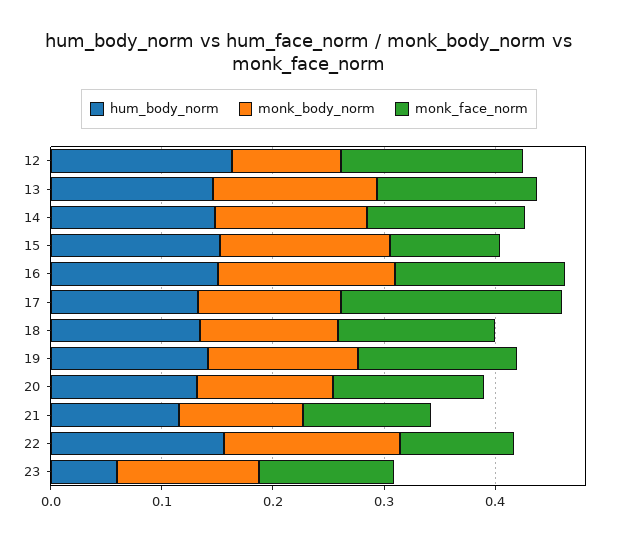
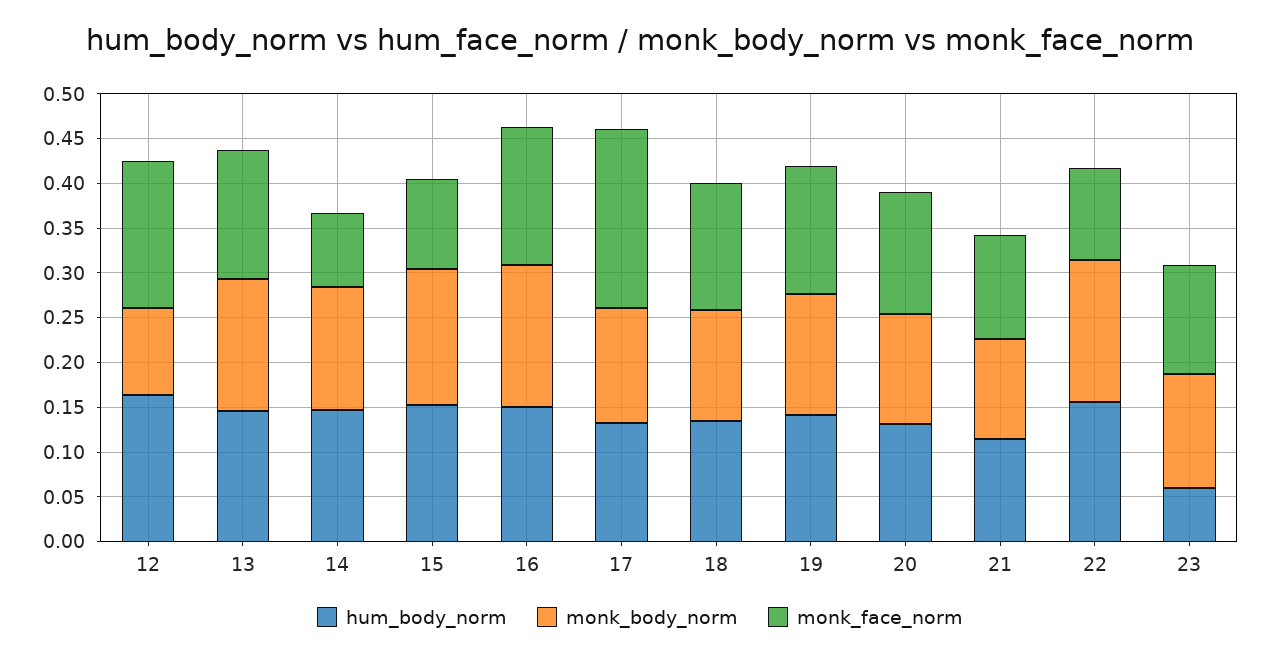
  {
    "hum_body_norm": {
      "12": 0.16,
      "13": 0.15,
      "14": 0.15,
      "15": 0.15,
      "16": 0.15,
      "17": 0.13,
      "18": 0.13,
      "19": 0.14,
      "20": 0.13,
      "21": 0.12,
      "22": 0.16,
      "23": 0.06
    },
    "monk_body_norm": {
      "12": 0.1,
      "13": 0.15,
      "14": 0.14,
      "15": 0.15,
      "16": 0.16,
      "17": 0.13,
      "18": 0.12,
      "19": 0.13,
      "20": 0.12,
      "21": 0.11,
      "22": 0.16,
      "23": 0.13
    },
    "monk_face_norm": {
      "12": 0.16,
      "13": 0.14,
-     "14": 0.14,
+     "14": 0.08,
      "15": 0.1,
      "16": 0.15,
      "17": 0.2,
      "18": 0.14,
      "19": 0.14,
      "20": 0.14,
      "21": 0.12,
      "22": 0.1,
      "23": 0.12
    }
  }

